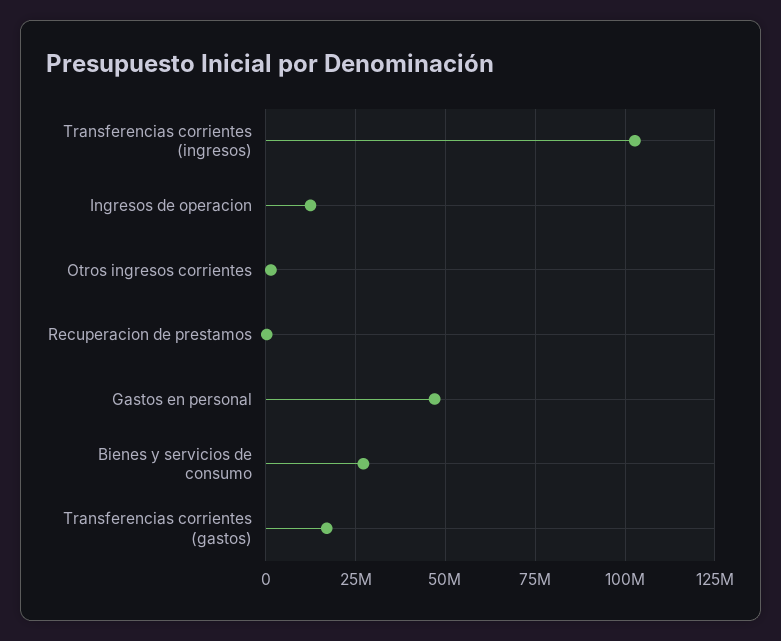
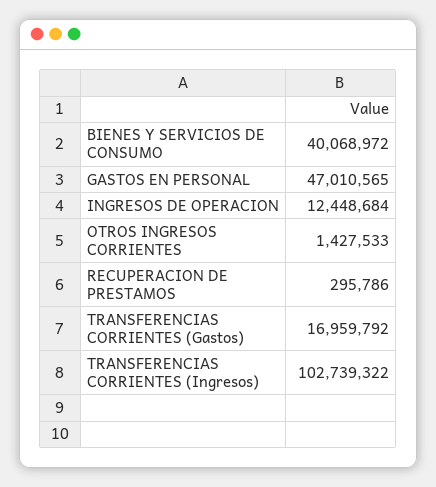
  {
    "Transferencias corrientes (ingresos)": 102739322,
    "Ingresos de operacion": 12448684,
    "Otros ingresos corrientes": 1427533,
    "Recuperacion de prestamos": 295786,
    "Gastos en personal": 47010565,
-   "Bienes y servicios de consumo": 27500000,
+   "Bienes y servicios de consumo": 40068972,
    "Transferencias corrientes (gastos)": 16959792
  }

